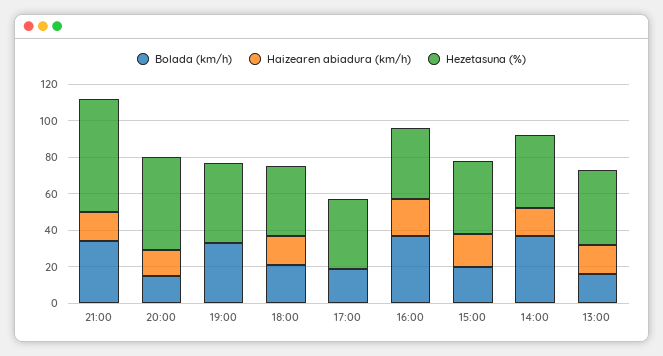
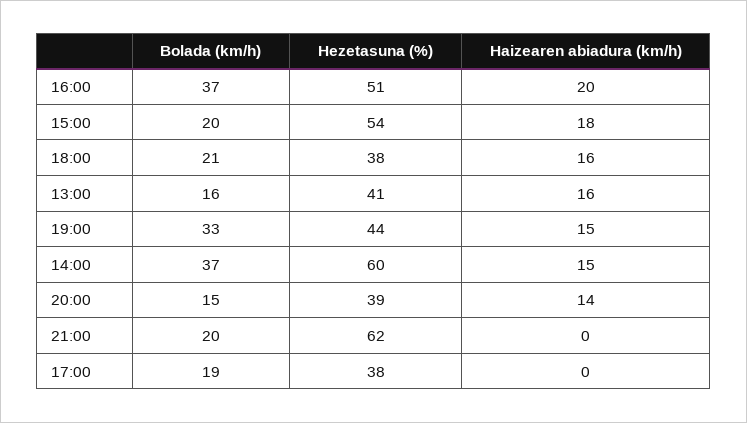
  {
    "Bolada (km/h)": {
-     "21:00": 35,
+     "21:00": 20,
      "20:00": 15,
      "19:00": 33,
      "18:00": 21,
      "17:00": 19,
      "16:00": 37,
      "15:00": 20,
      "14:00": 37,
      "13:00": 16
    },
    "Haizearen abiadura (km/h)": {
-     "21:00": 15,
+     "21:00": 0,
      "20:00": 14,
-     "19:00": 0,
+     "19:00": 15,
      "18:00": 16,
      "17:00": 0,
      "16:00": 20,
      "15:00": 18,
      "14:00": 15,
      "13:00": 16
    },
    "Hezetasuna (%)": {
      "21:00": 62,
-     "20:00": 50,
+     "20:00": 39,
      "19:00": 44,
      "18:00": 38,
      "17:00": 38,
-     "16:00": 40,
+     "16:00": 51,
-     "15:00": 40,
+     "15:00": 54,
-     "14:00": 40,
+     "14:00": 60,
      "13:00": 41
    }
  }

